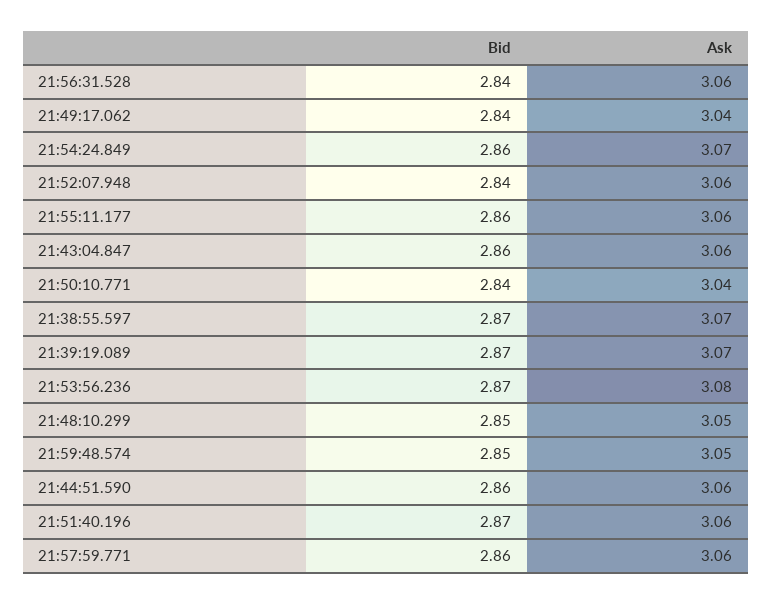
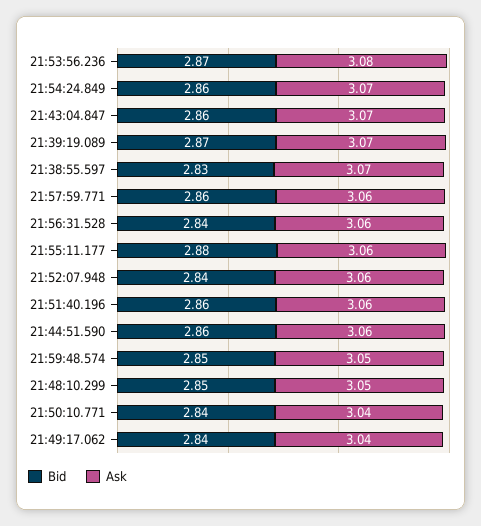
  {
    "Bid": {
      "21:56:31.528": 2.84,
      "21:49:17.062": 2.84,
      "21:54:24.849": 2.86,
      "21:52:07.948": 2.84,
-     "21:55:11.177": 2.86,
+     "21:55:11.177": 2.88,
      "21:43:04.847": 2.86,
      "21:50:10.771": 2.84,
-     "21:38:55.597": 2.87,
+     "21:38:55.597": 2.83,
      "21:39:19.089": 2.87,
      "21:53:56.236": 2.87,
      "21:48:10.299": 2.85,
      "21:59:48.574": 2.85,
      "21:44:51.590": 2.86,
-     "21:51:40.196": 2.87,
+     "21:51:40.196": 2.86,
      "21:57:59.771": 2.86
    },
    "Ask": {
      "21:56:31.528": 3.06,
      "21:49:17.062": 3.04,
      "21:54:24.849": 3.07,
      "21:52:07.948": 3.06,
      "21:55:11.177": 3.06,
-     "21:43:04.847": 3.06,
+     "21:43:04.847": 3.07,
      "21:50:10.771": 3.04,
      "21:38:55.597": 3.07,
      "21:39:19.089": 3.07,
      "21:53:56.236": 3.08,
      "21:48:10.299": 3.05,
      "21:59:48.574": 3.05,
      "21:44:51.590": 3.06,
      "21:51:40.196": 3.06,
      "21:57:59.771": 3.06
    }
  }

